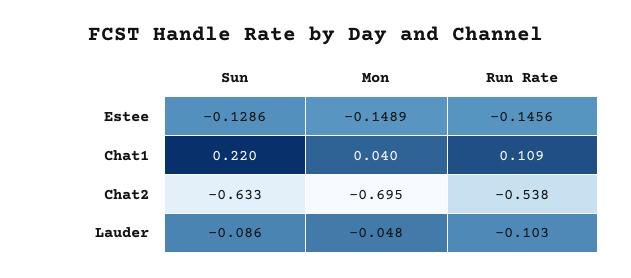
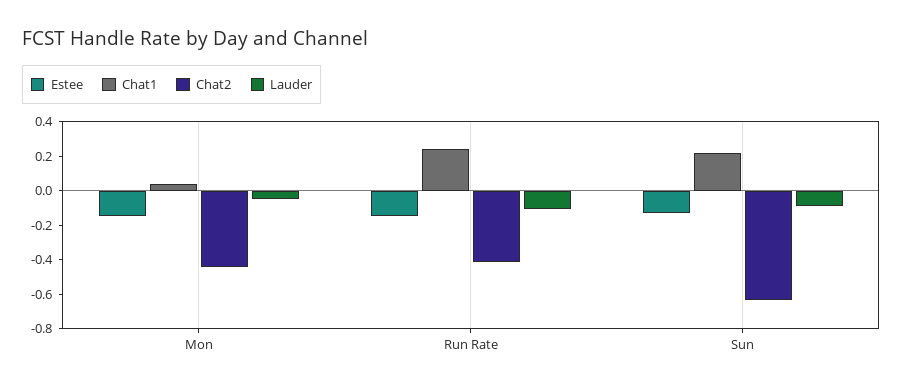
  {
    "Estee": {
      "Sun": -0.1286,
      "Mon": -0.1489,
      "Run Rate": -0.1456
    },
    "Chat1": {
      "Sun": 0.22,
      "Mon": 0.04,
-     "Run Rate": 0.109
+     "Run Rate": 0.25
    },
    "Chat2": {
      "Sun": -0.633,
-     "Mon": -0.695,
+     "Mon": -0.45,
-     "Run Rate": -0.538
+     "Run Rate": -0.4
    },
    "Lauder": {
      "Sun": -0.086,
      "Mon": -0.048,
      "Run Rate": -0.103
    }
  }

